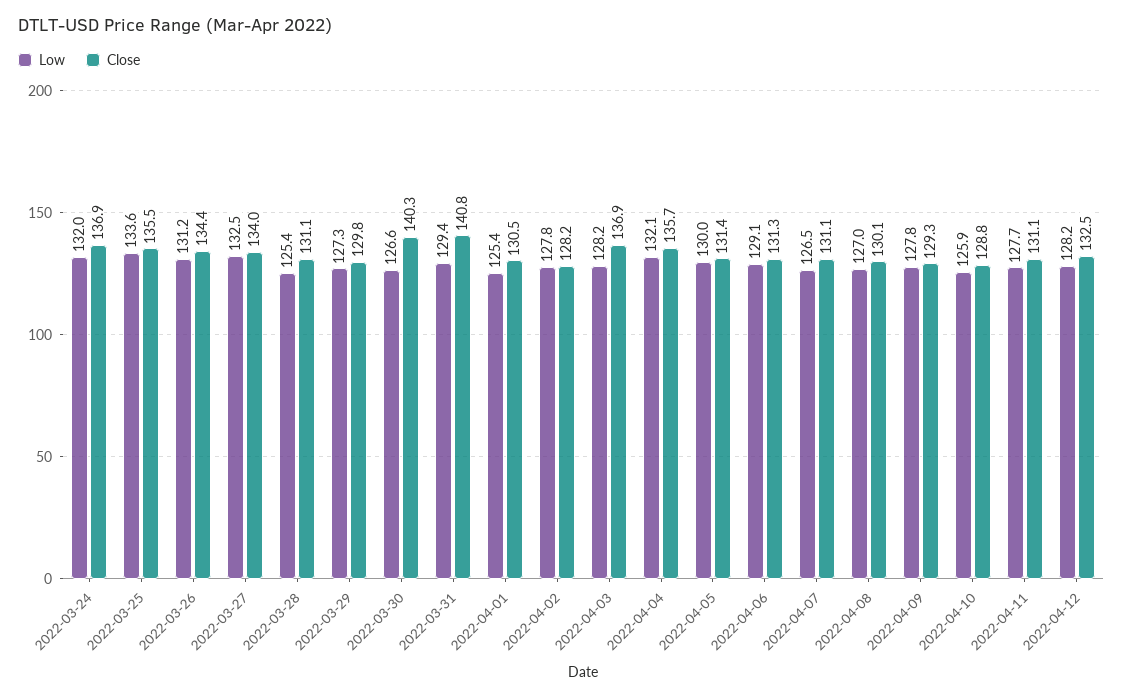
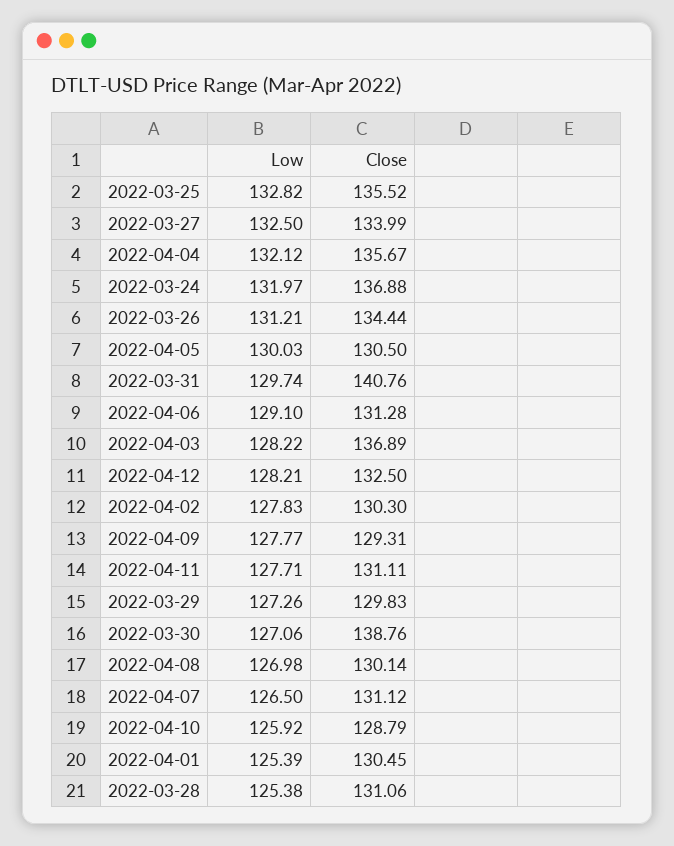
  {
    "Low": {
      "2022-03-24": 131.97,
-     "2022-03-25": 133.6,
+     "2022-03-25": 132.82,
      "2022-03-26": 131.21,
      "2022-03-27": 132.5,
      "2022-03-28": 125.38,
      "2022-03-29": 127.26,
-     "2022-03-30": 126.6,
+     "2022-03-30": 127.06,
-     "2022-03-31": 129.4,
+     "2022-03-31": 129.74,
      "2022-04-01": 125.39,
      "2022-04-02": 127.83,
      "2022-04-03": 128.22,
      "2022-04-04": 132.12,
      "2022-04-05": 130.03,
      "2022-04-06": 129.1,
      "2022-04-07": 126.5,
      "2022-04-08": 126.98,
      "2022-04-09": 127.77,
      "2022-04-10": 125.92,
      "2022-04-11": 127.71,
      "2022-04-12": 128.21
    },
    "Close": {
      "2022-03-24": 136.88,
      "2022-03-25": 135.52,
      "2022-03-26": 134.44,
      "2022-03-27": 133.99,
      "2022-03-28": 131.06,
      "2022-03-29": 129.83,
-     "2022-03-30": 140.3,
+     "2022-03-30": 138.76,
      "2022-03-31": 140.76,
      "2022-04-01": 130.45,
-     "2022-04-02": 128.2,
+     "2022-04-02": 130.3,
      "2022-04-03": 136.89,
      "2022-04-04": 135.67,
-     "2022-04-05": 131.4,
+     "2022-04-05": 130.5,
      "2022-04-06": 131.28,
      "2022-04-07": 131.12,
      "2022-04-08": 130.14,
      "2022-04-09": 129.31,
      "2022-04-10": 128.79,
      "2022-04-11": 131.11,
      "2022-04-12": 132.5
    }
  }

